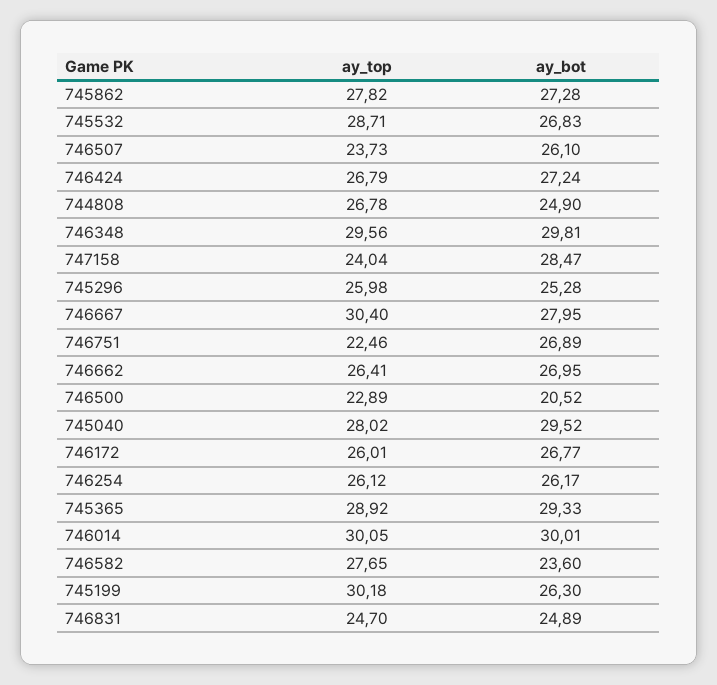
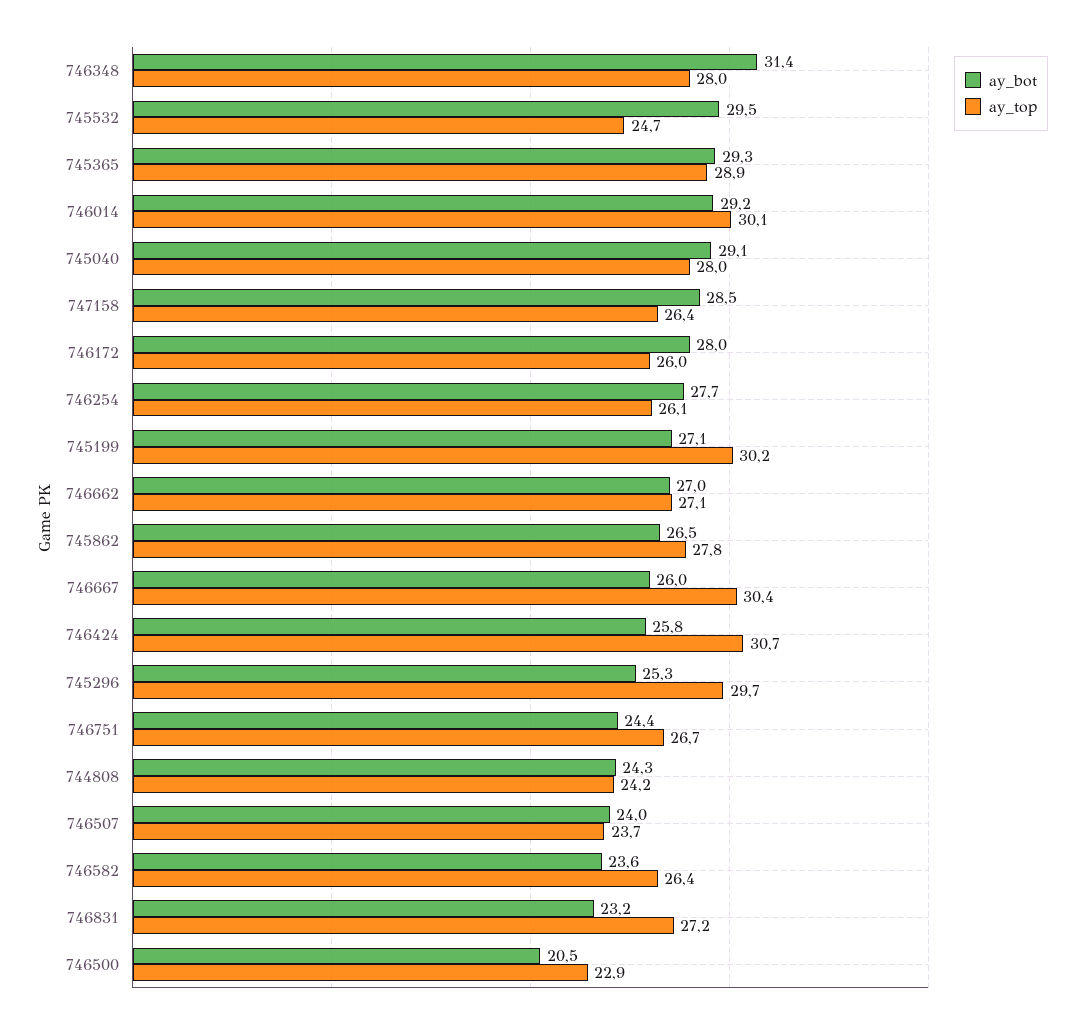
  {
    "ay_top": {
      "745862": 27.82,
-     "745532": 28.71,
+     "745532": 24.7,
      "746507": 23.73,
-     "746424": 26.79,
+     "746424": 30.7,
-     "744808": 26.78,
+     "744808": 24.2,
-     "746348": 29.56,
+     "746348": 28,
-     "747158": 24.04,
+     "747158": 26.4,
-     "745296": 25.98,
+     "745296": 29.7,
      "746667": 30.4,
-     "746751": 22.46,
+     "746751": 26.7,
-     "746662": 26.41,
+     "746662": 27.1,
      "746500": 22.89,
      "745040": 28.02,
      "746172": 26.01,
      "746254": 26.12,
      "745365": 28.92,
      "746014": 30.05,
-     "746582": 27.65,
+     "746582": 26.4,
      "745199": 30.18,
-     "746831": 24.7
+     "746831": 27.2
    },
    "ay_bot": {
-     "745862": 27.28,
+     "745862": 26.5,
-     "745532": 26.83,
+     "745532": 29.5,
-     "746507": 26.1,
+     "746507": 24,
-     "746424": 27.24,
+     "746424": 25.8,
-     "744808": 24.9,
+     "744808": 24.3,
-     "746348": 29.81,
+     "746348": 31.4,
      "747158": 28.47,
      "745296": 25.28,
-     "746667": 27.95,
+     "746667": 26,
-     "746751": 26.89,
+     "746751": 24.4,
      "746662": 26.95,
      "746500": 20.52,
-     "745040": 29.52,
+     "745040": 29.1,
-     "746172": 26.77,
+     "746172": 28,
-     "746254": 26.17,
+     "746254": 27.7,
      "745365": 29.33,
-     "746014": 30.01,
+     "746014": 29.2,
      "746582": 23.6,
-     "745199": 26.3,
+     "745199": 27.1,
-     "746831": 24.89
+     "746831": 23.2
    }
  }

